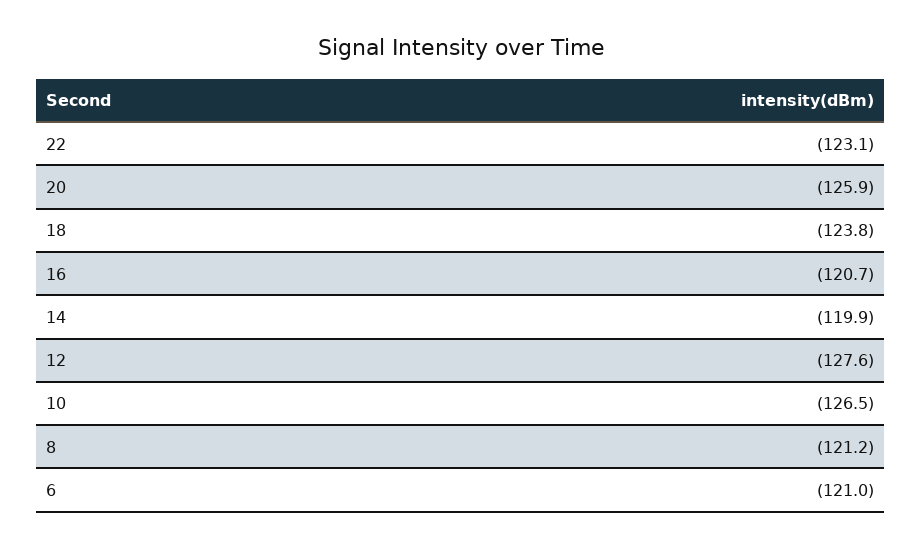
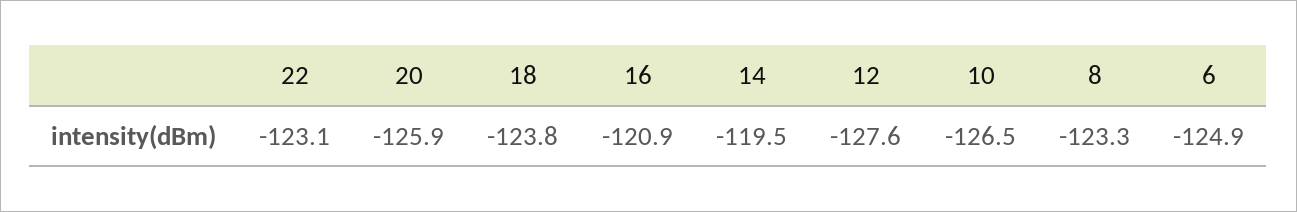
  {
    "22": -123.1,
    "20": -125.9,
    "18": -123.8,
-   "16": -120.7,
+   "16": -120.9,
-   "14": -119.9,
+   "14": -119.5,
    "12": -127.6,
    "10": -126.5,
-   "8": -121.2,
+   "8": -123.3,
-   "6": -121
+   "6": -124.9
  }

